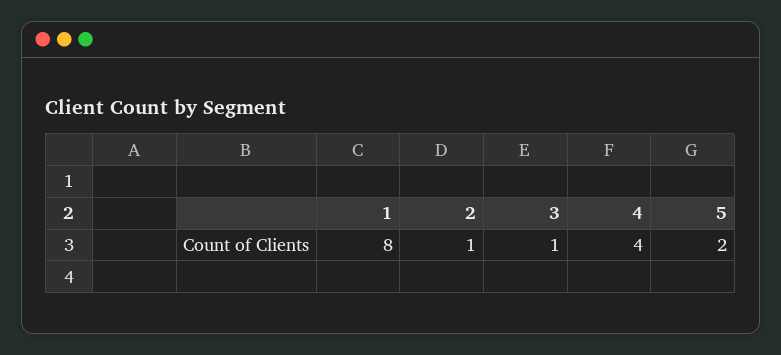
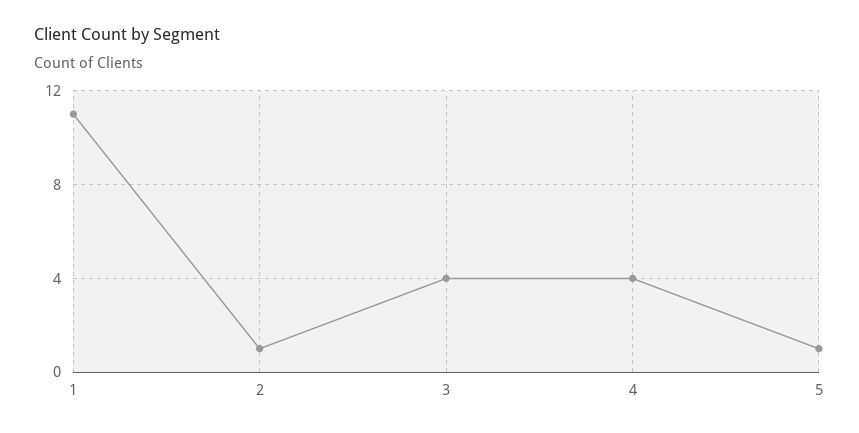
  {
-   "1": 8,
+   "1": 11,
    "2": 1,
-   "3": 1,
+   "3": 4,
    "4": 4,
-   "5": 2
+   "5": 1
  }

